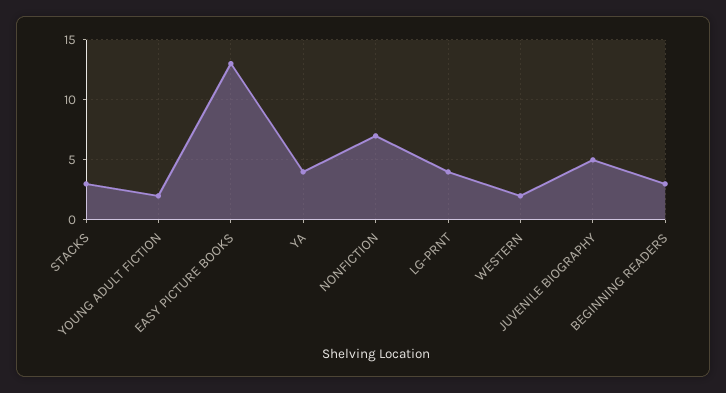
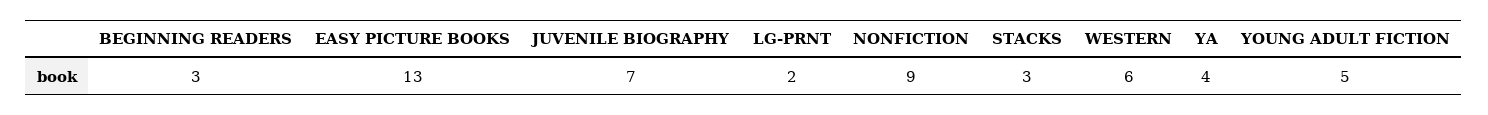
  {
    "STACKS": 3,
-   "YOUNG ADULT FICTION": 2,
+   "YOUNG ADULT FICTION": 5,
    "EASY PICTURE BOOKS": 13,
    "YA": 4,
-   "NONFICTION": 7,
+   "NONFICTION": 9,
-   "LG-PRNT": 4,
+   "LG-PRNT": 2,
-   "WESTERN": 2,
+   "WESTERN": 6,
-   "JUVENILE BIOGRAPHY": 5,
+   "JUVENILE BIOGRAPHY": 7,
    "BEGINNING READERS": 3
  }

